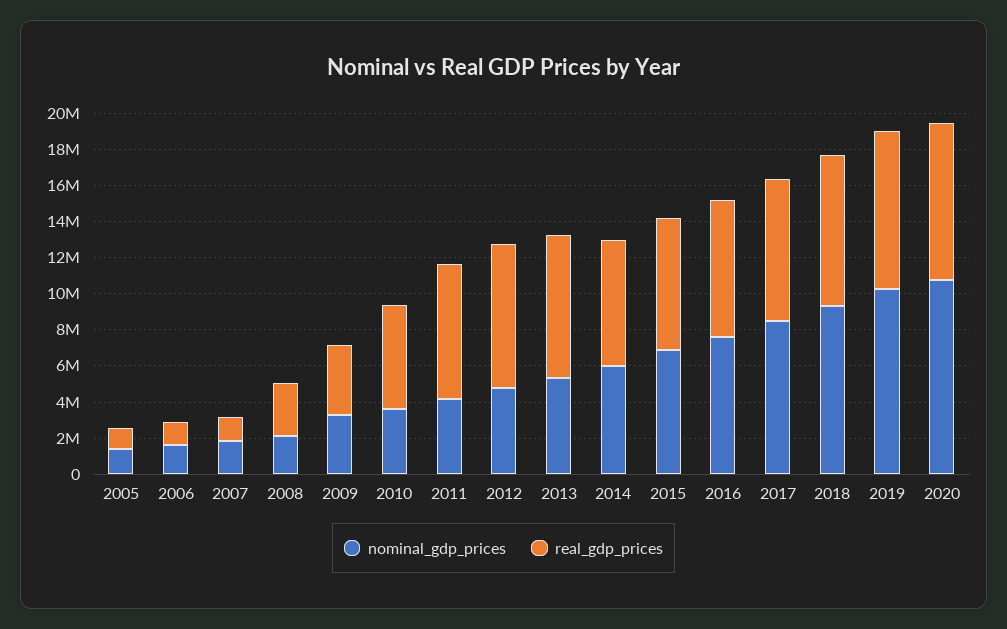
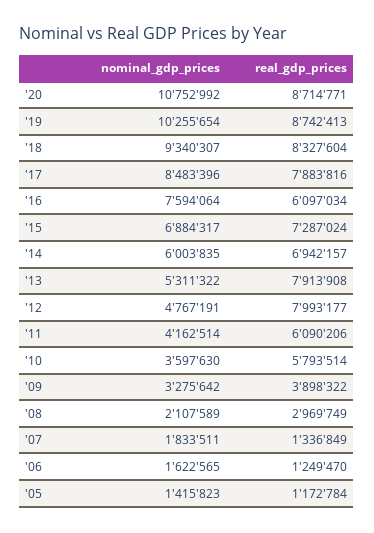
  {
    "nominal_gdp_prices": {
      "2005": 1415823,
      "2006": 1622565,
      "2007": 1833511,
      "2008": 2107589,
      "2009": 3275642,
      "2010": 3597630,
      "2011": 4162514,
      "2012": 4767191,
      "2013": 5311322,
      "2014": 6003835,
      "2015": 6884317,
      "2016": 7594064,
      "2017": 8483396,
      "2018": 9340307,
      "2019": 10255654,
      "2020": 10752992
    },
    "real_gdp_prices": {
      "2005": 1172784,
      "2006": 1249470,
      "2007": 1336849,
      "2008": 2969749,
      "2009": 3898322,
      "2010": 5793514,
-     "2011": 7500000,
+     "2011": 6090206,
      "2012": 7993177,
      "2013": 7913908,
      "2014": 6942157,
      "2015": 7287024,
-     "2016": 7500000,
+     "2016": 6097034,
      "2017": 7883816,
      "2018": 8327604,
      "2019": 8742413,
      "2020": 8714771
    }
  }

